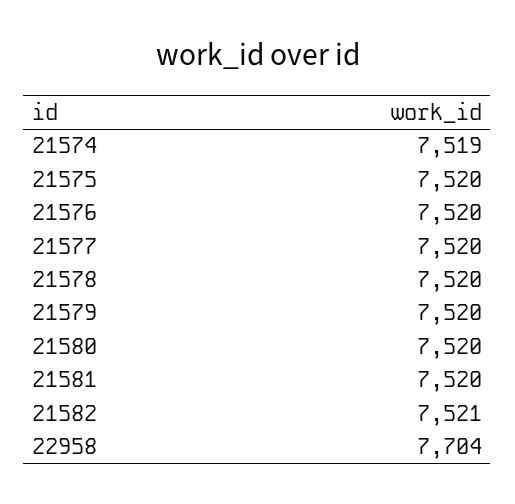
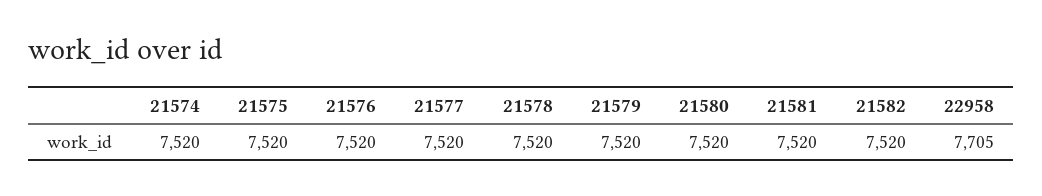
  {
-   "21574": 7519,
+   "21574": 7520,
    "21575": 7520,
    "21576": 7520,
    "21577": 7520,
    "21578": 7520,
    "21579": 7520,
    "21580": 7520,
    "21581": 7520,
-   "21582": 7521,
+   "21582": 7520,
-   "22958": 7704
+   "22958": 7705
  }

